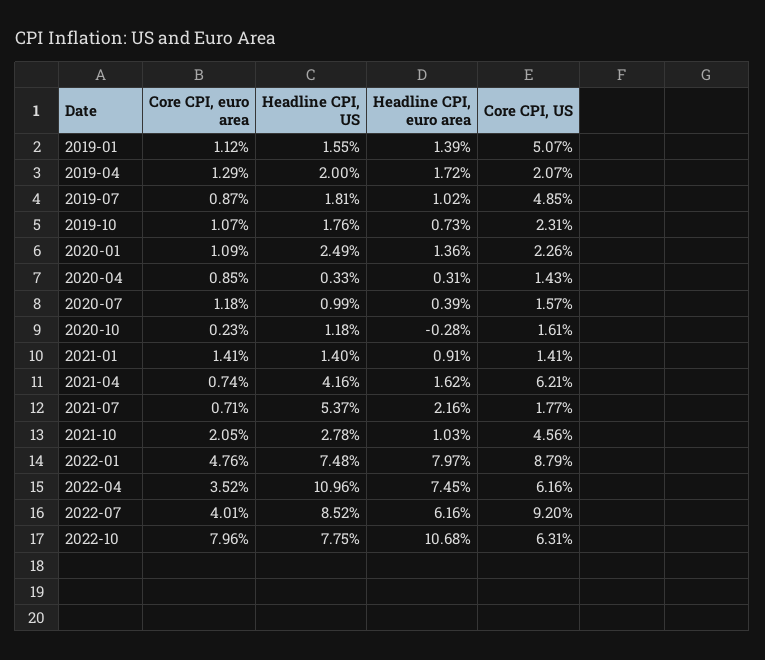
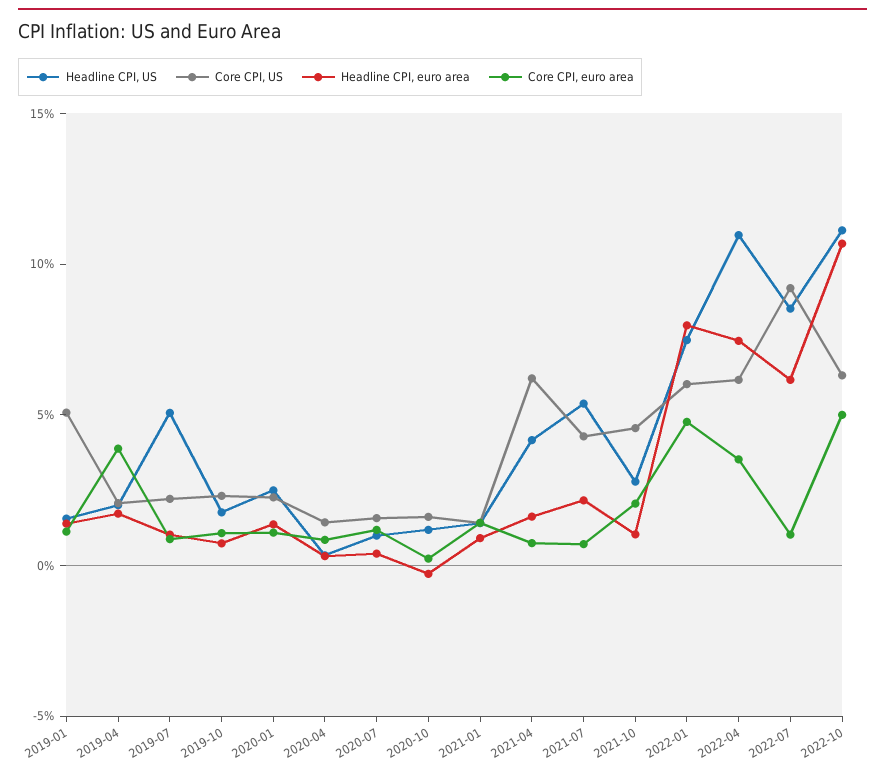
  {
    "Core CPI, euro area": {
      "2019-01": 1.12,
-     "2019-04": 1.29,
+     "2019-04": 4,
      "2019-07": 0.87,
      "2019-10": 1.07,
      "2020-01": 1.09,
      "2020-04": 0.85,
      "2020-07": 1.18,
      "2020-10": 0.23,
      "2021-01": 1.41,
      "2021-04": 0.74,
      "2021-07": 0.71,
      "2021-10": 2.05,
      "2022-01": 4.76,
      "2022-04": 3.52,
-     "2022-07": 4.01,
+     "2022-07": 1,
-     "2022-10": 7.96
+     "2022-10": 5
    },
    "Headline CPI, US": {
      "2019-01": 1.55,
      "2019-04": 2,
-     "2019-07": 1.81,
+     "2019-07": 5,
      "2019-10": 1.76,
      "2020-01": 2.49,
      "2020-04": 0.33,
      "2020-07": 0.99,
      "2020-10": 1.18,
      "2021-01": 1.4,
      "2021-04": 4.16,
      "2021-07": 5.37,
      "2021-10": 2.78,
      "2022-01": 7.48,
      "2022-04": 10.96,
      "2022-07": 8.52,
-     "2022-10": 7.75
+     "2022-10": 11
    },
    "Headline CPI, euro area": {
      "2019-01": 1.39,
      "2019-04": 1.72,
      "2019-07": 1.02,
      "2019-10": 0.73,
      "2020-01": 1.36,
      "2020-04": 0.31,
      "2020-07": 0.39,
      "2020-10": -0.28,
      "2021-01": 0.91,
      "2021-04": 1.62,
      "2021-07": 2.16,
      "2021-10": 1.03,
      "2022-01": 7.97,
      "2022-04": 7.45,
      "2022-07": 6.16,
      "2022-10": 10.68
    },
    "Core CPI, US": {
      "2019-01": 5.07,
      "2019-04": 2.07,
-     "2019-07": 4.85,
+     "2019-07": 2,
      "2019-10": 2.31,
      "2020-01": 2.26,
      "2020-04": 1.43,
      "2020-07": 1.57,
      "2020-10": 1.61,
      "2021-01": 1.41,
      "2021-04": 6.21,
-     "2021-07": 1.77,
+     "2021-07": 4,
      "2021-10": 4.56,
-     "2022-01": 8.79,
+     "2022-01": 6,
      "2022-04": 6.16,
      "2022-07": 9.2,
      "2022-10": 6.31
    }
  }

